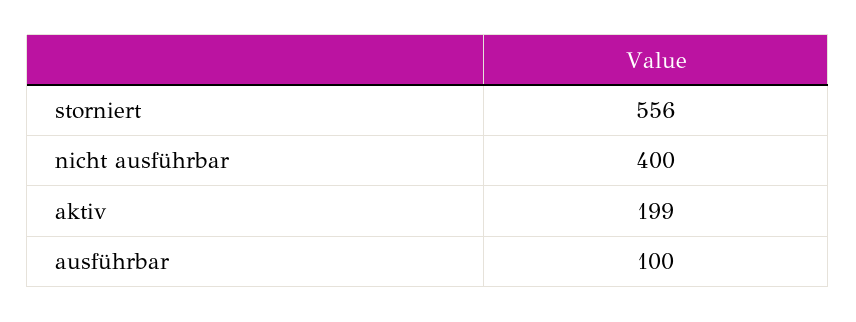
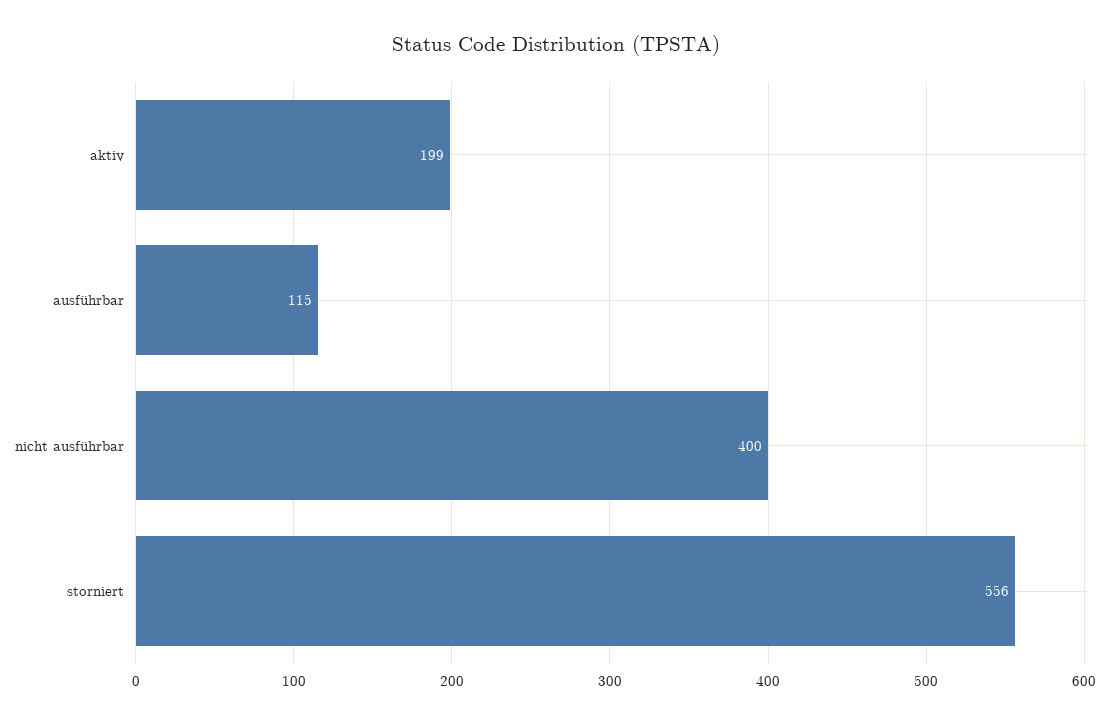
  {
    "storniert": 556,
    "nicht ausführbar": 400,
    "aktiv": 199,
-   "ausführbar": 100
+   "ausführbar": 115
  }

